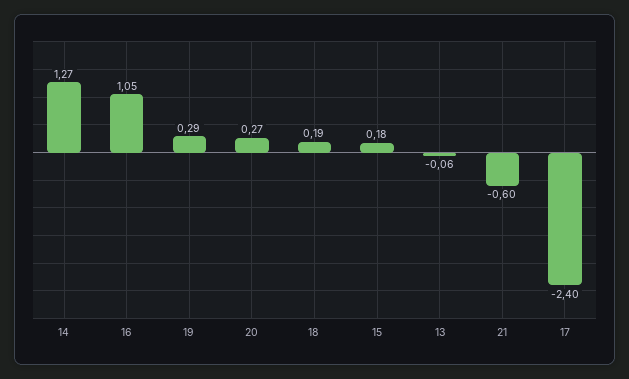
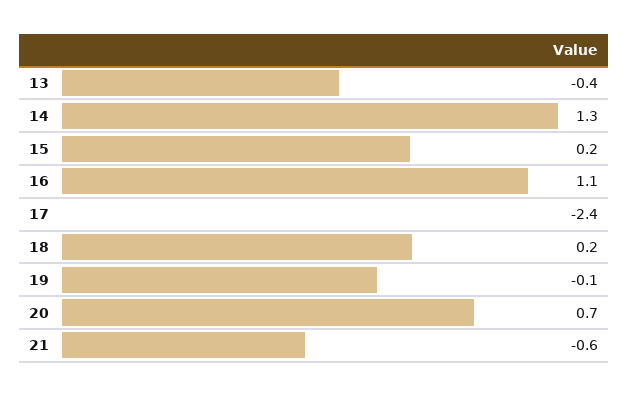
  {
    "14": 1.27,
    "16": 1.05,
-   "19": 0.29,
+   "19": -0.1,
-   "20": 0.27,
+   "20": 0.7,
    "18": 0.19,
    "15": 0.18,
-   "13": -0.06,
+   "13": -0.4,
    "21": -0.6,
    "17": -2.4
  }

